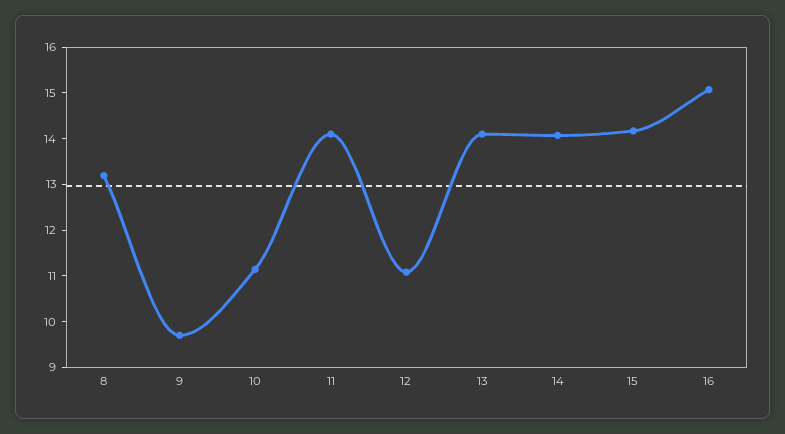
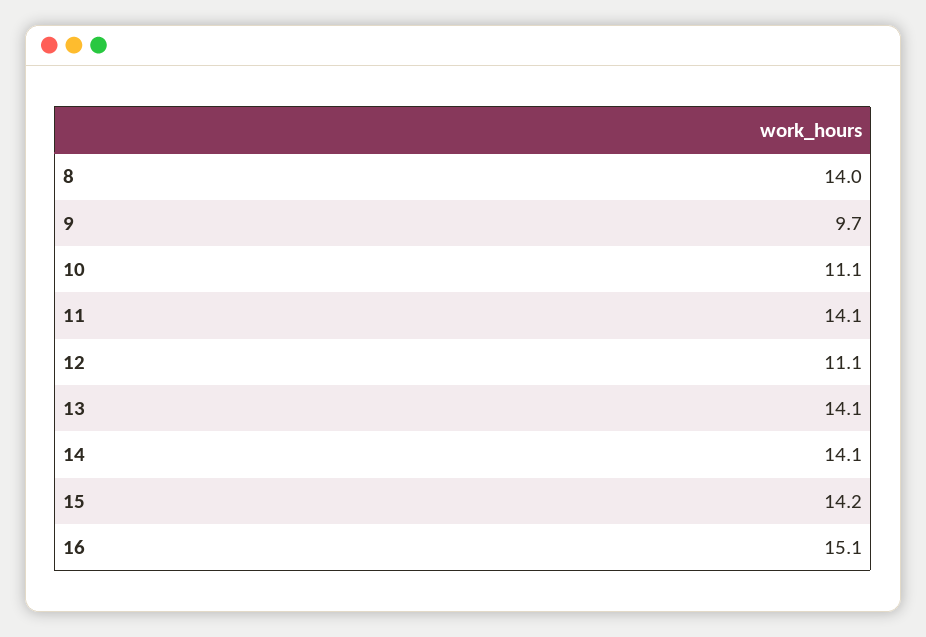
  {
-   "8": 13.2,
+   "8": 14,
    "9": 9.7,
    "10": 11.1,
    "11": 14.1,
    "12": 11.1,
    "13": 14.1,
    "14": 14.1,
    "15": 14.2,
    "16": 15.1
  }

